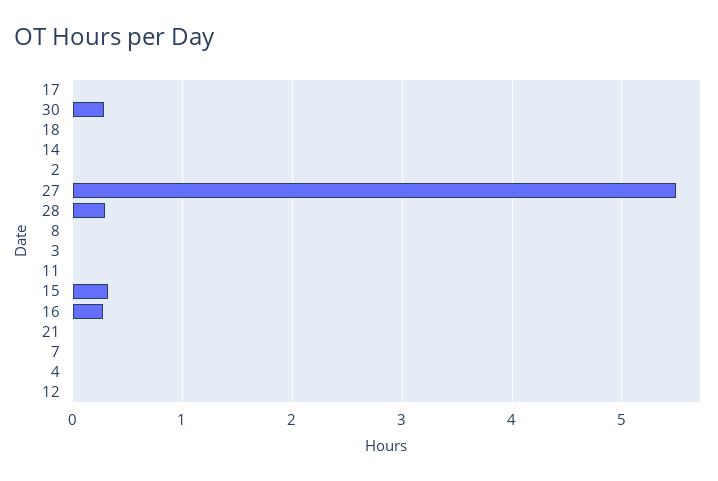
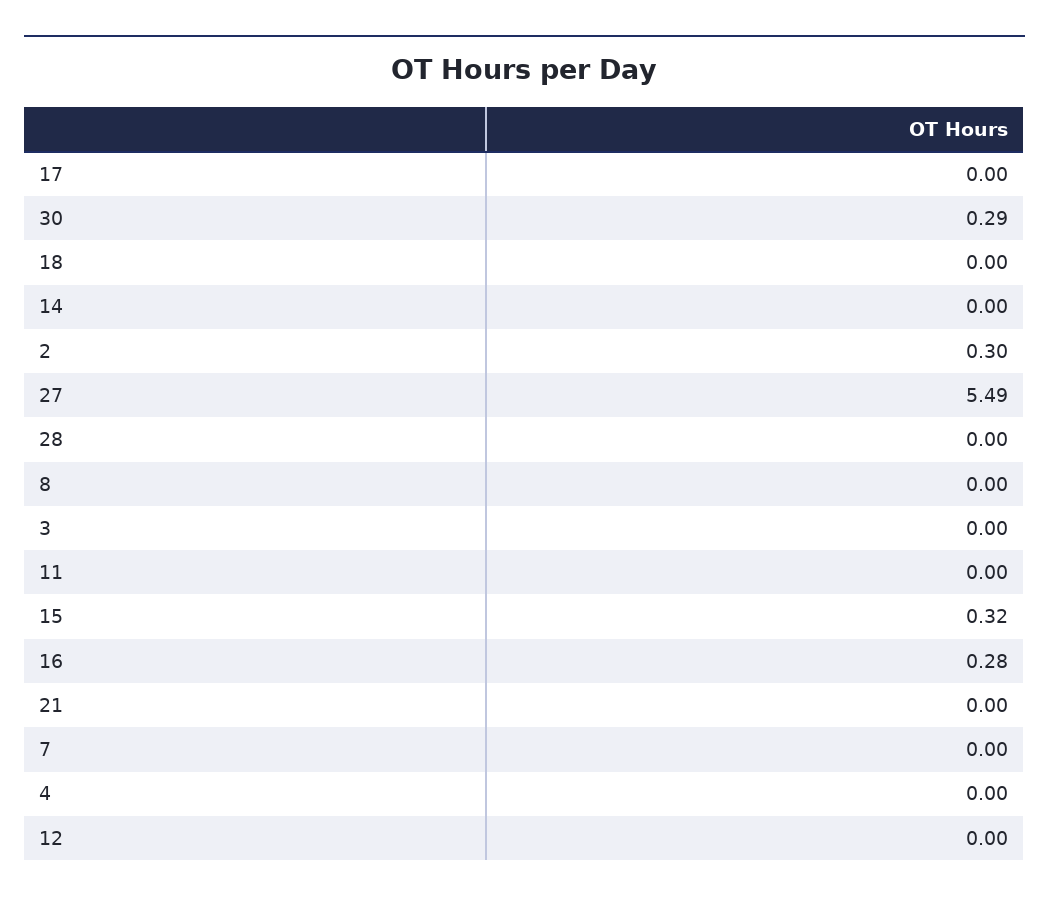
  {
    "17": 0,
    "30": 0.29,
    "18": 0,
    "14": 0,
-   "2": 0,
+   "2": 0.3,
    "27": 5.49,
-   "28": 0.3,
+   "28": 0,
    "8": 0,
    "3": 0,
    "11": 0,
    "15": 0.32,
    "16": 0.28,
    "21": 0,
    "7": 0,
    "4": 0,
    "12": 0
  }

